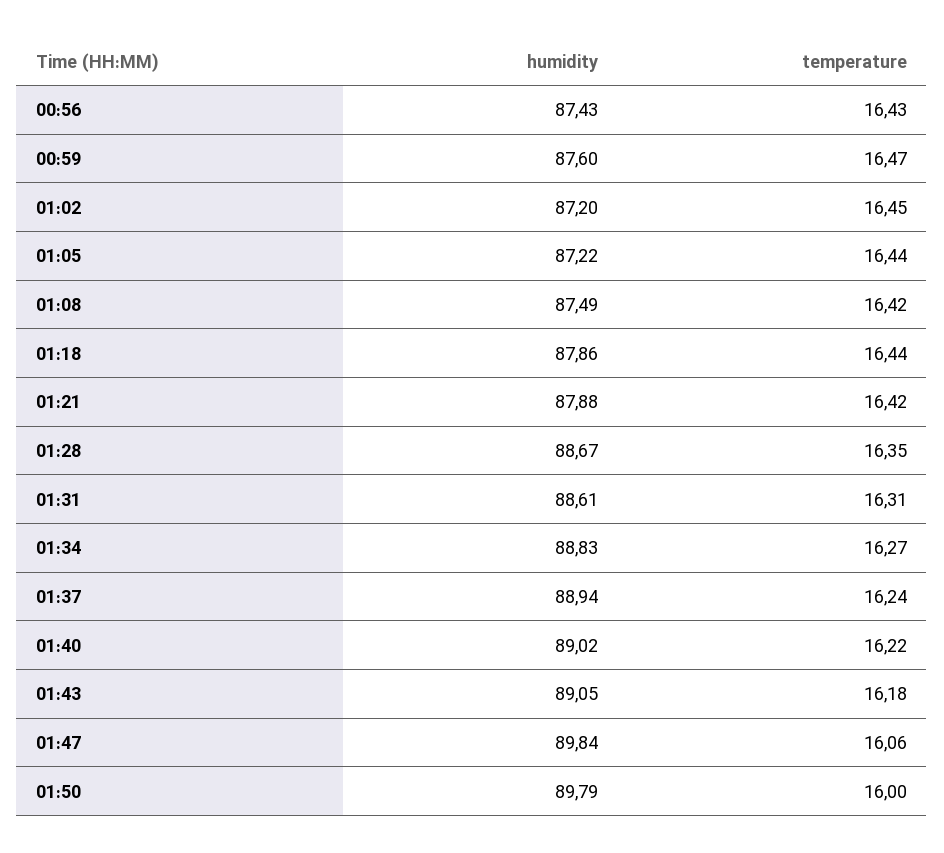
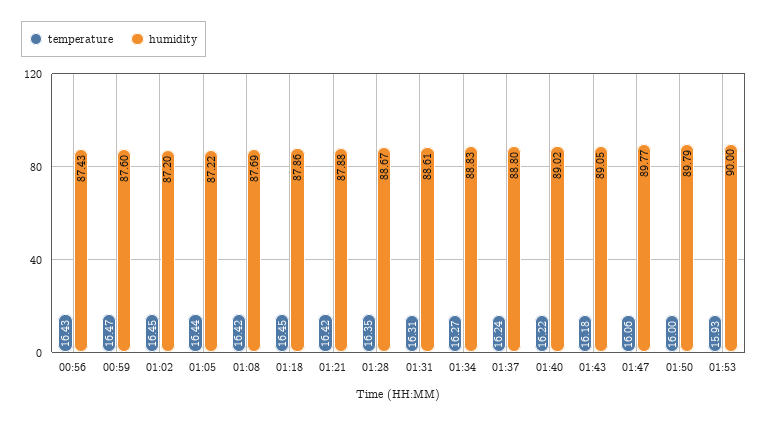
  {
    "humidity": {
      "00:56": 87.43,
      "00:59": 87.6,
      "01:02": 87.2,
      "01:05": 87.22,
-     "01:08": 87.49,
+     "01:08": 87.69,
      "01:18": 87.86,
      "01:21": 87.88,
      "01:28": 88.67,
      "01:31": 88.61,
      "01:34": 88.83,
-     "01:37": 88.94,
+     "01:37": 88.8,
      "01:40": 89.02,
      "01:43": 89.05,
-     "01:47": 89.84,
+     "01:47": 89.77,
-     "01:50": 89.79
+     "01:50": 89.79,
+     "01:53": 90
    },
    "temperature": {
      "00:56": 16.43,
      "00:59": 16.47,
      "01:02": 16.45,
      "01:05": 16.44,
      "01:08": 16.42,
-     "01:18": 16.44,
+     "01:18": 16.45,
      "01:21": 16.42,
      "01:28": 16.35,
      "01:31": 16.31,
      "01:34": 16.27,
      "01:37": 16.24,
      "01:40": 16.22,
      "01:43": 16.18,
      "01:47": 16.06,
-     "01:50": 16
+     "01:50": 16,
+     "01:53": 15.93
    }
  }

